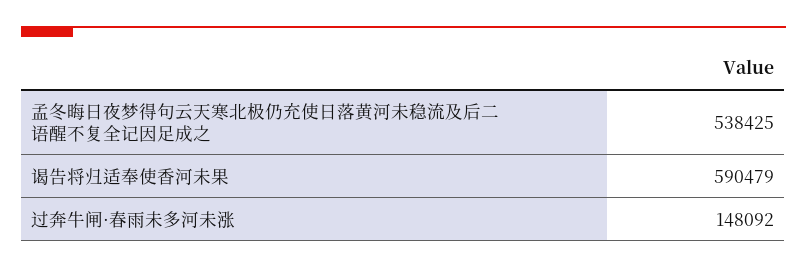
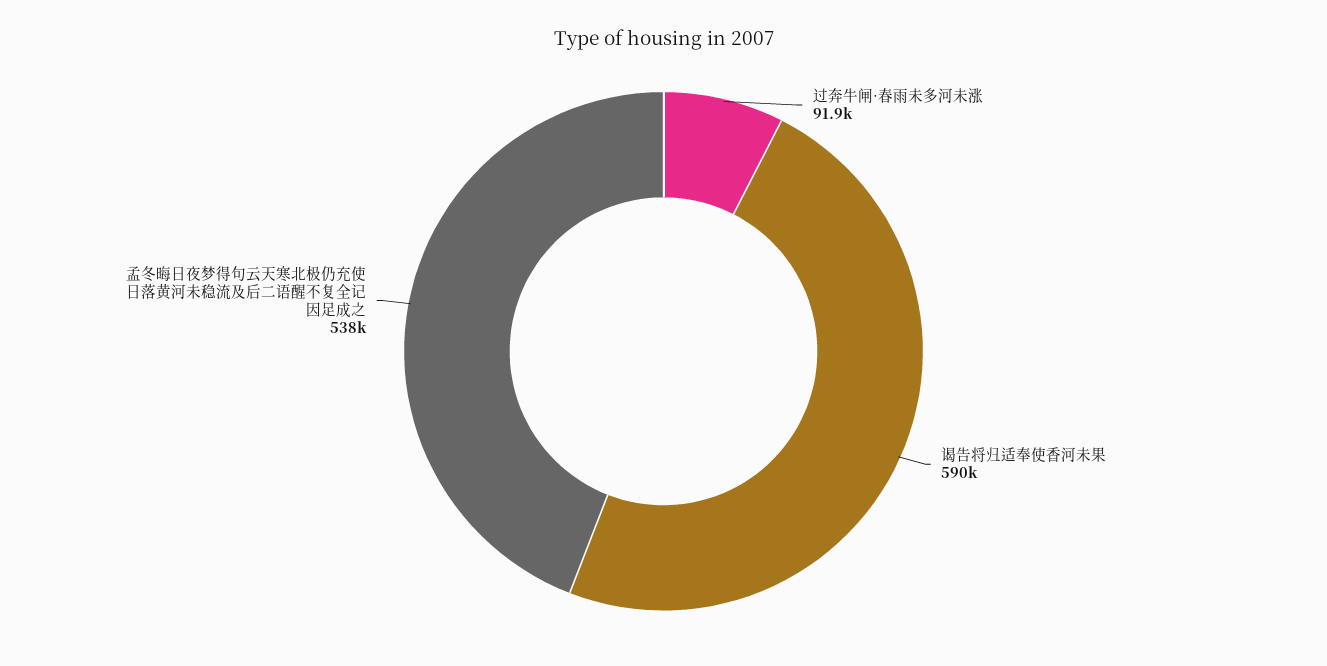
  {
    "孟冬晦日夜梦得句云天寒北极仍充使日落黄河未稳流及后二语醒不复全记因足成之": 538425,
    "谒告将归适奉使香河未果": 590479,
-   "过奔牛闸·春雨未多河未涨": 148092
+   "过奔牛闸·春雨未多河未涨": 91900
  }

